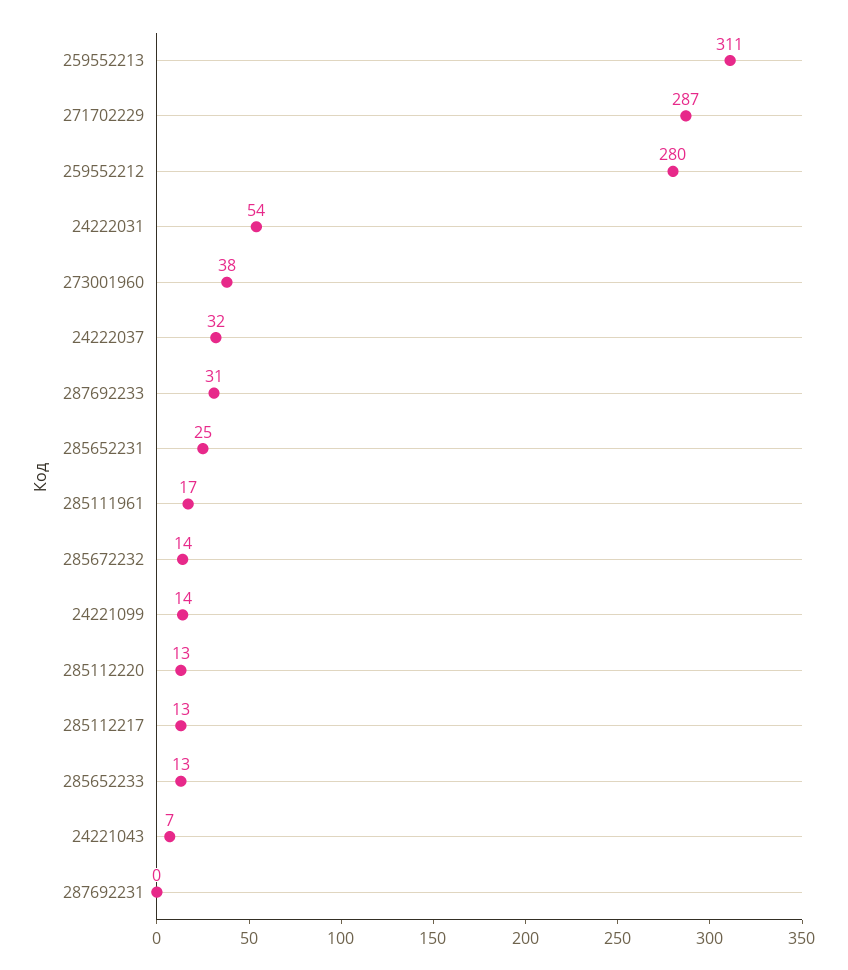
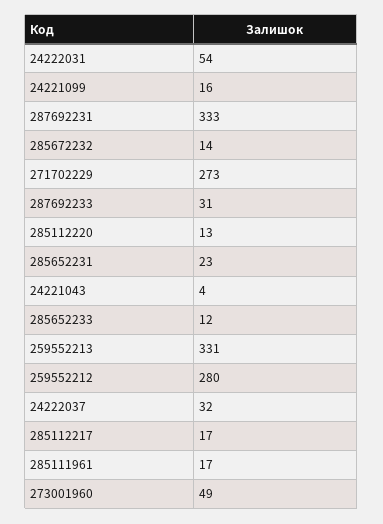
  {
-   "259552213": 311,
+   "259552213": 331,
-   "271702229": 287,
+   "271702229": 273,
    "259552212": 280,
    "24222031": 54,
-   "273001960": 38,
+   "273001960": 49,
    "24222037": 32,
    "287692233": 31,
-   "285652231": 25,
+   "285652231": 23,
    "285111961": 17,
    "285672232": 14,
-   "24221099": 14,
+   "24221099": 16,
    "285112220": 13,
-   "285112217": 13,
+   "285112217": 17,
-   "285652233": 13,
+   "285652233": 12,
-   "24221043": 7,
+   "24221043": 4,
-   "287692231": 0
+   "287692231": 333
  }

